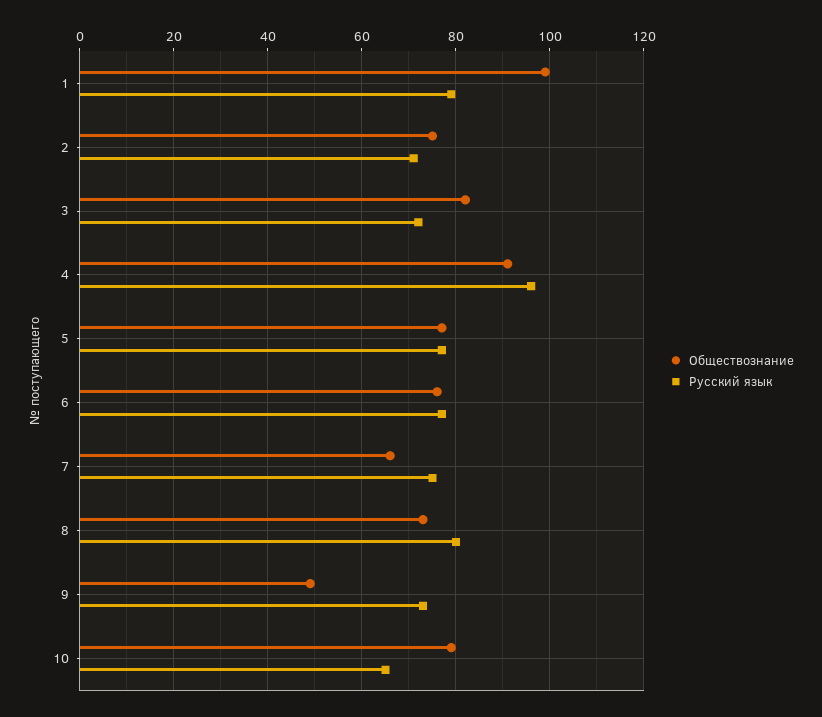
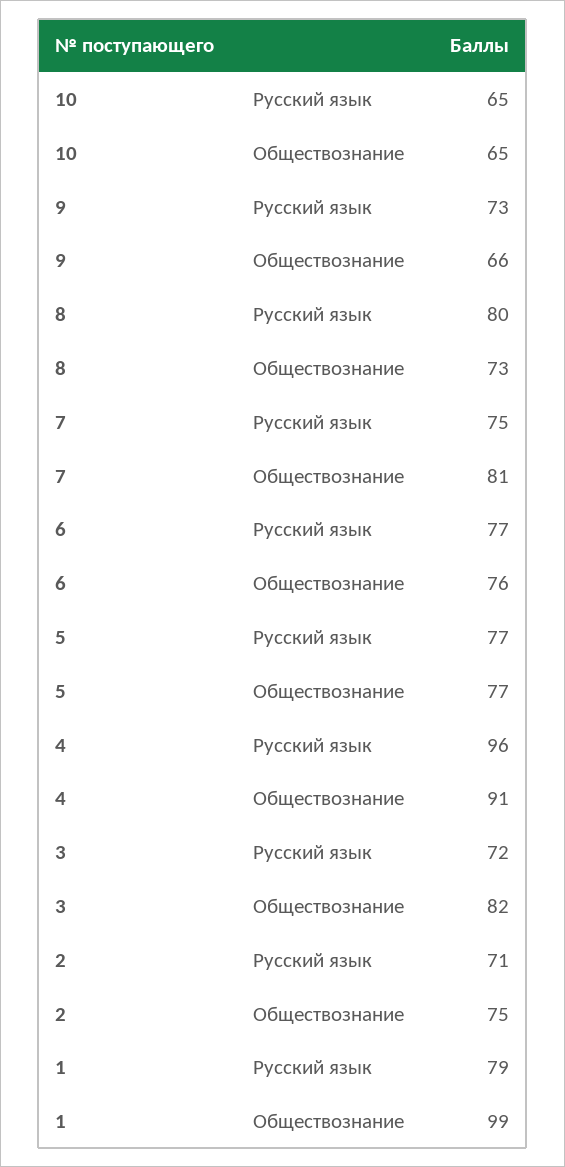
  {
    "Обществознание": {
      "1": 99,
      "2": 75,
      "3": 82,
      "4": 91,
      "5": 77,
      "6": 76,
-     "7": 65,
+     "7": 81,
      "8": 73,
-     "9": 50,
+     "9": 66,
-     "10": 80
+     "10": 65
    },
    "Русский язык": {
      "1": 79,
      "2": 71,
      "3": 72,
      "4": 96,
      "5": 77,
      "6": 77,
      "7": 75,
      "8": 80,
      "9": 73,
      "10": 65
    }
  }

